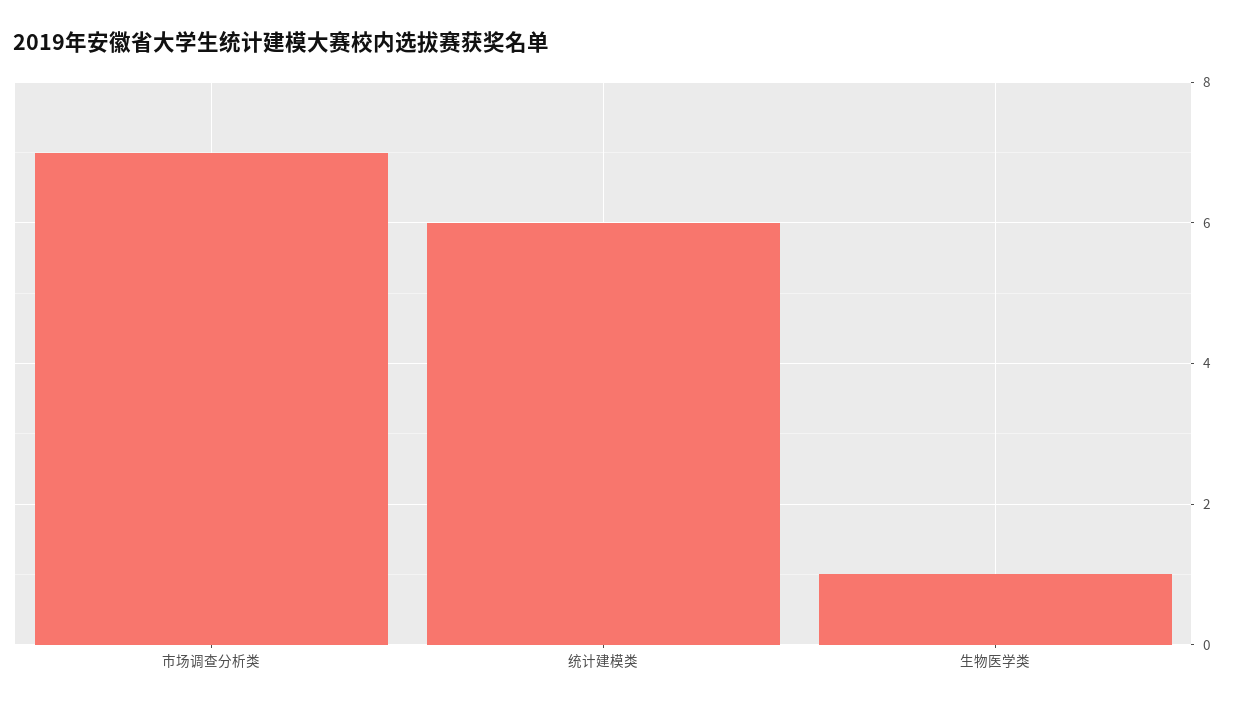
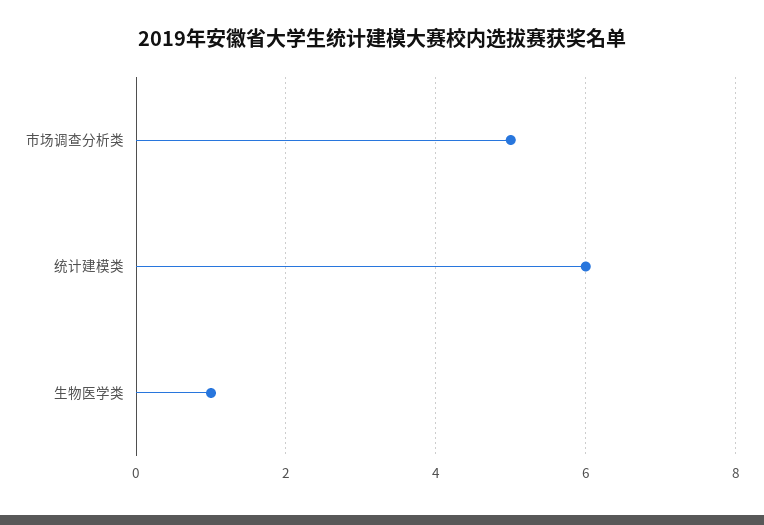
  {
-   "市场调查分析类": 7,
+   "市场调查分析类": 5,
    "统计建模类": 6,
    "生物医学类": 1
  }

